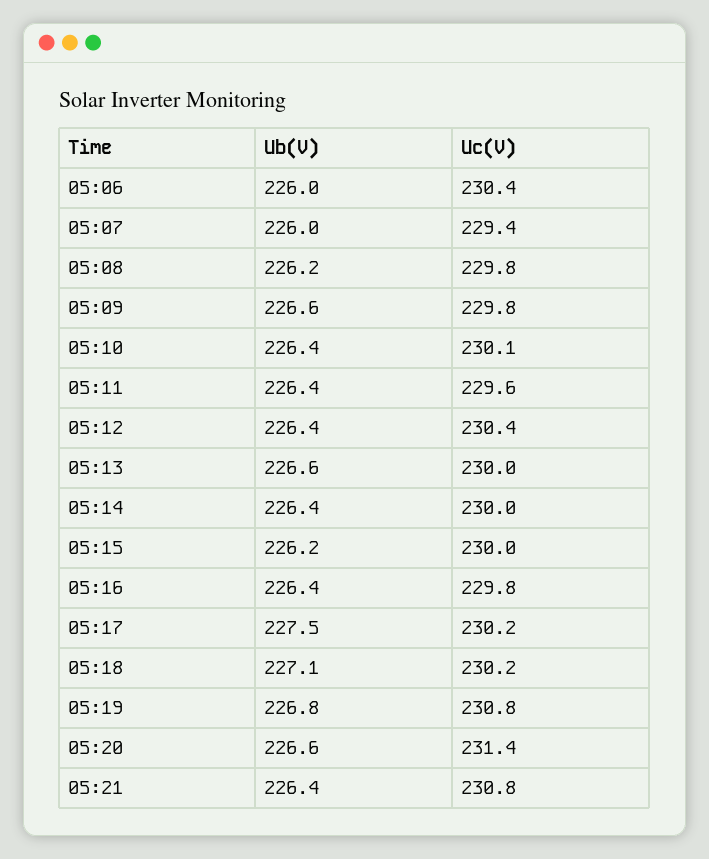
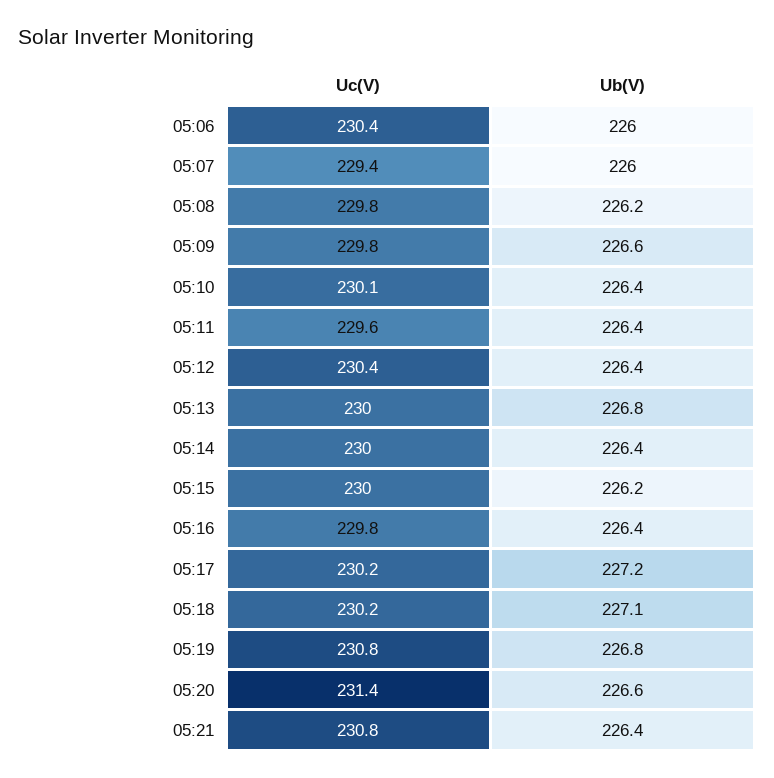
  {
    "Ub(V)": {
      "05:06": 226,
      "05:07": 226,
      "05:08": 226.2,
      "05:09": 226.6,
      "05:10": 226.4,
      "05:11": 226.4,
      "05:12": 226.4,
-     "05:13": 226.6,
+     "05:13": 226.8,
      "05:14": 226.4,
      "05:15": 226.2,
      "05:16": 226.4,
-     "05:17": 227.5,
+     "05:17": 227.2,
      "05:18": 227.1,
      "05:19": 226.8,
      "05:20": 226.6,
      "05:21": 226.4
    },
    "Uc(V)": {
      "05:06": 230.4,
      "05:07": 229.4,
      "05:08": 229.8,
      "05:09": 229.8,
      "05:10": 230.1,
      "05:11": 229.6,
      "05:12": 230.4,
      "05:13": 230,
      "05:14": 230,
      "05:15": 230,
      "05:16": 229.8,
      "05:17": 230.2,
      "05:18": 230.2,
      "05:19": 230.8,
      "05:20": 231.4,
      "05:21": 230.8
    }
  }

